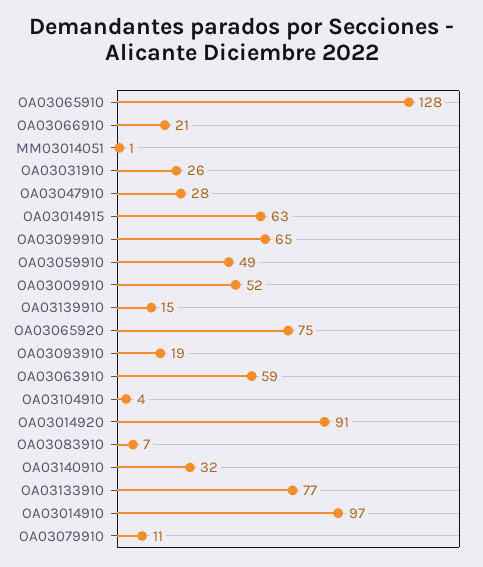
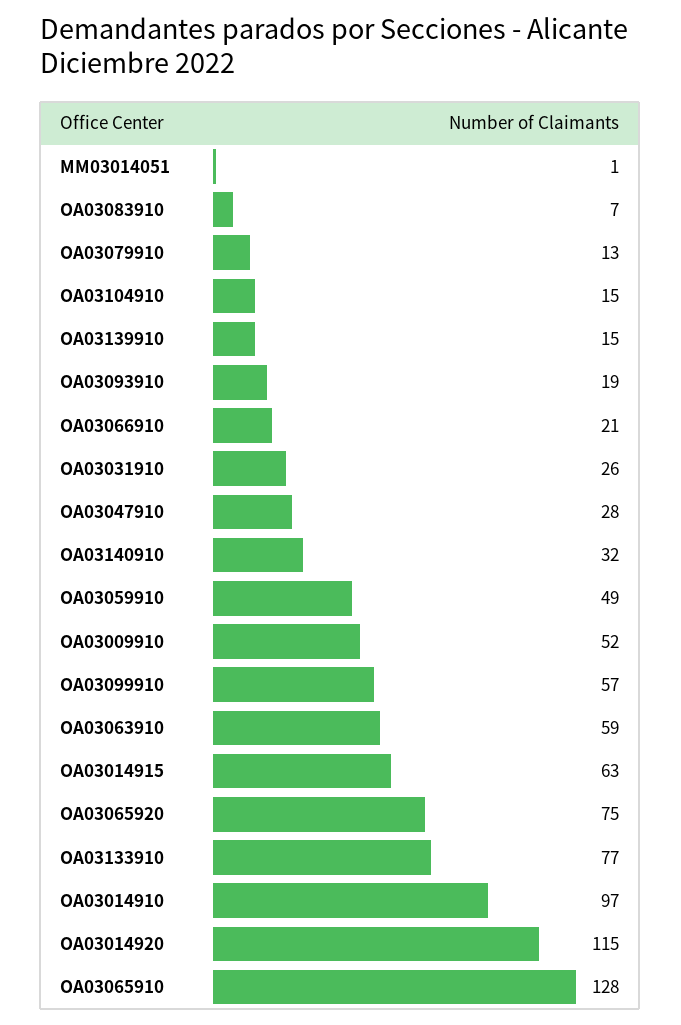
  {
    "OA03065910": 128,
    "OA03066910": 21,
    "MM03014051": 1,
    "OA03031910": 26,
    "OA03047910": 28,
    "OA03014915": 63,
-   "OA03099910": 65,
+   "OA03099910": 57,
    "OA03059910": 49,
    "OA03009910": 52,
    "OA03139910": 15,
    "OA03065920": 75,
    "OA03093910": 19,
    "OA03063910": 59,
-   "OA03104910": 4,
+   "OA03104910": 15,
-   "OA03014920": 91,
+   "OA03014920": 115,
    "OA03083910": 7,
    "OA03140910": 32,
    "OA03133910": 77,
    "OA03014910": 97,
-   "OA03079910": 11
+   "OA03079910": 13
  }

